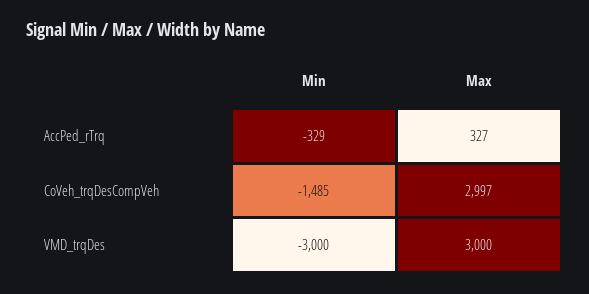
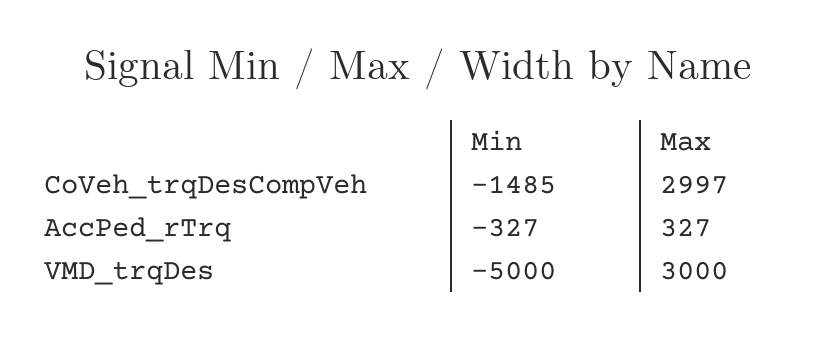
  {
    "Min": {
-     "AccPed_rTrq": -329,
+     "AccPed_rTrq": -327,
      "CoVeh_trqDesCompVeh": -1485,
-     "VMD_trqDes": -3000
+     "VMD_trqDes": -5000
    },
    "Max": {
      "AccPed_rTrq": 327,
      "CoVeh_trqDesCompVeh": 2997,
      "VMD_trqDes": 3000
    }
  }

